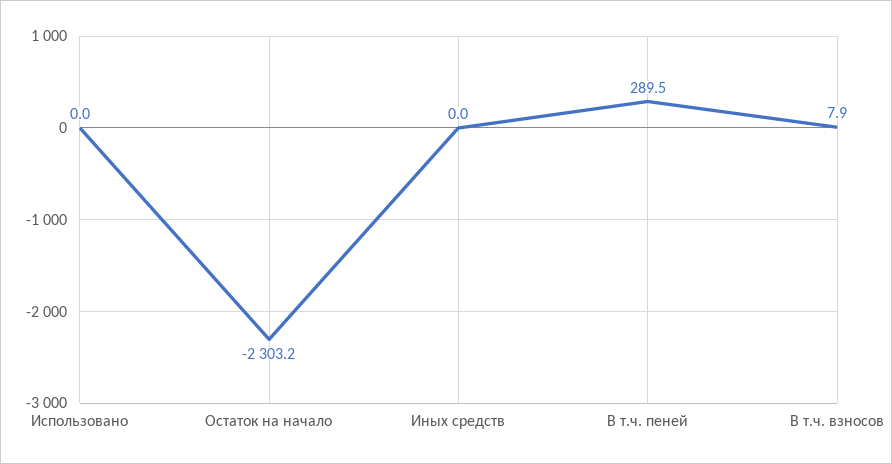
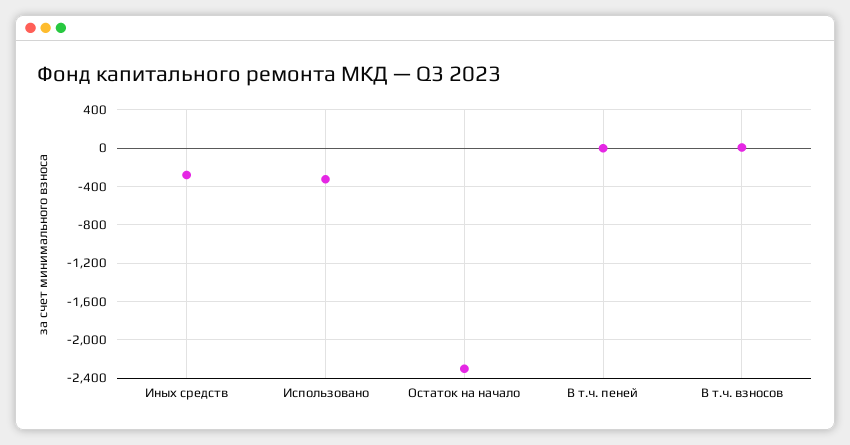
  {
-   "Использовано": 0,
+   "Использовано": -300,
    "Остаток на начало": -2303.2,
-   "Иных средств": 0,
+   "Иных средств": -300,
-   "В т.ч. пеней": 289.5,
+   "В т.ч. пеней": 0,
    "В т.ч. взносов": 7.9
  }

